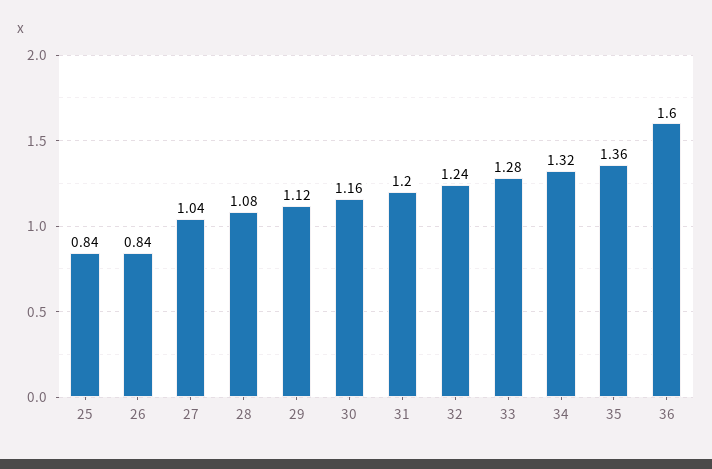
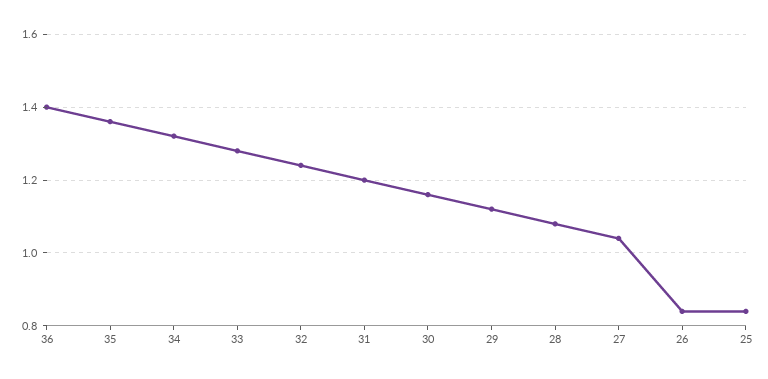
  {
    "25": 0.84,
    "26": 0.84,
    "27": 1.04,
    "28": 1.08,
    "29": 1.12,
    "30": 1.16,
    "31": 1.2,
    "32": 1.24,
    "33": 1.28,
    "34": 1.32,
    "35": 1.36,
-   "36": 1.6
+   "36": 1.4
  }

